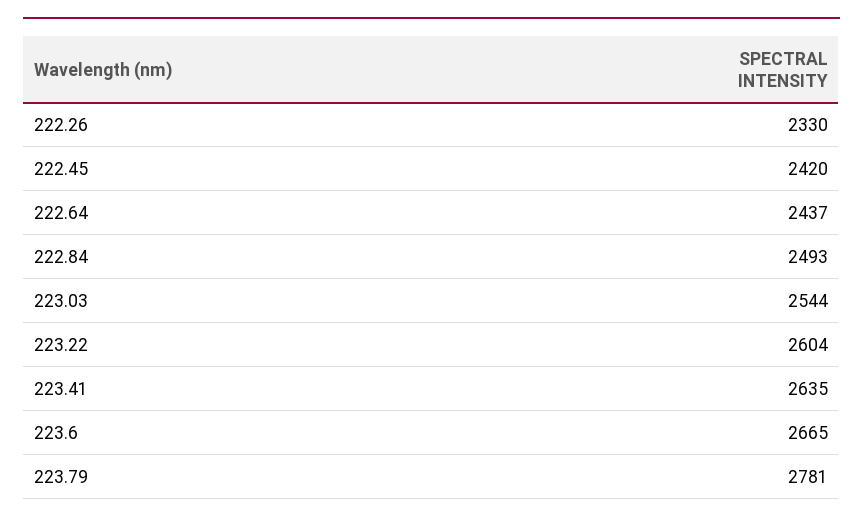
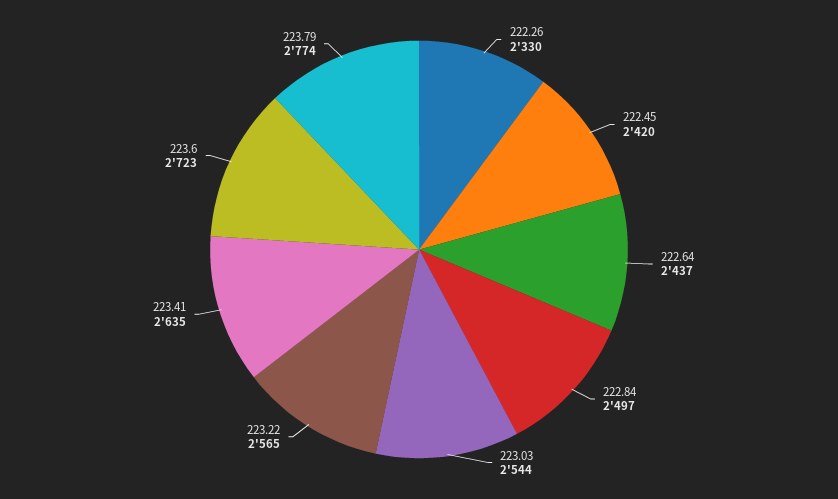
  {
    "222.26": 2330,
    "222.45": 2420,
    "222.64": 2437,
-   "222.84": 2493,
+   "222.84": 2497,
    "223.03": 2544,
-   "223.22": 2604,
+   "223.22": 2565,
    "223.41": 2635,
-   "223.6": 2665,
+   "223.6": 2723,
-   "223.79": 2781
+   "223.79": 2774
  }

